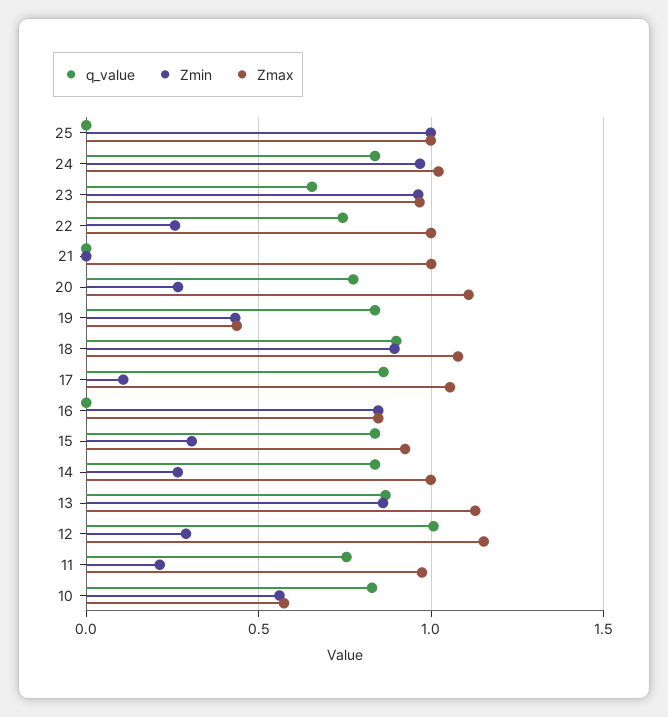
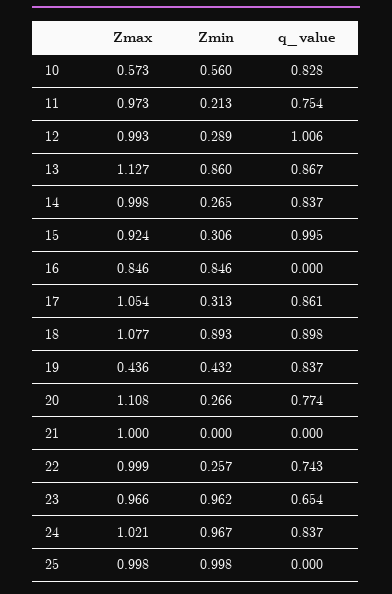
  {
    "q_value": {
      "25": 0,
      "24": 0.837,
      "23": 0.654,
      "22": 0.743,
      "21": 0,
      "20": 0.774,
      "19": 0.837,
      "18": 0.898,
      "17": 0.861,
      "16": 0,
-     "15": 0.85,
+     "15": 0.995,
      "14": 0.837,
      "13": 0.867,
      "12": 1.006,
      "11": 0.754,
      "10": 0.828
    },
    "Zmin": {
      "25": 0.998,
      "24": 0.967,
      "23": 0.962,
      "22": 0.257,
      "21": 0,
      "20": 0.266,
      "19": 0.432,
      "18": 0.893,
-     "17": 0.1,
+     "17": 0.313,
      "16": 0.846,
      "15": 0.306,
      "14": 0.265,
      "13": 0.86,
      "12": 0.289,
      "11": 0.213,
      "10": 0.56
    },
    "Zmax": {
      "25": 0.998,
      "24": 1.021,
      "23": 0.966,
      "22": 0.999,
      "21": 1,
      "20": 1.108,
      "19": 0.436,
      "18": 1.077,
      "17": 1.054,
      "16": 0.846,
      "15": 0.924,
      "14": 0.998,
      "13": 1.127,
-     "12": 1.15,
+     "12": 0.993,
      "11": 0.973,
      "10": 0.573
    }
  }

